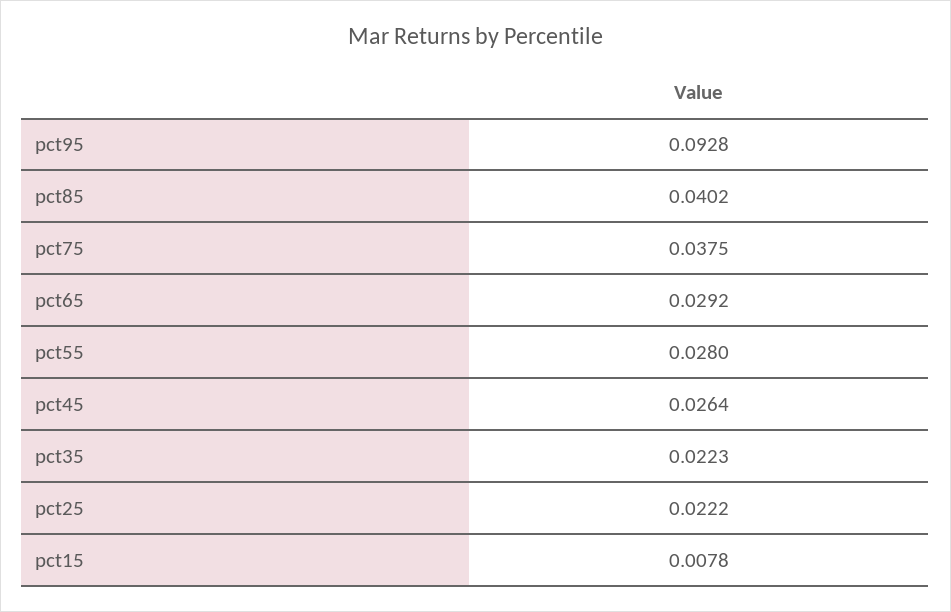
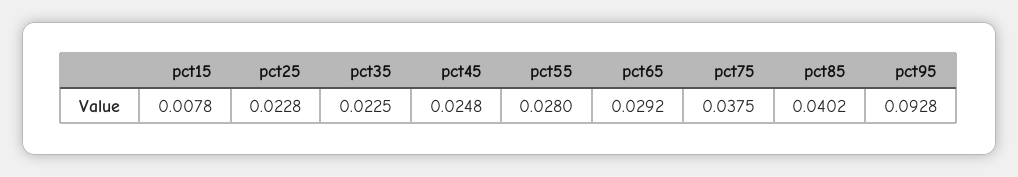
  {
    "pct95": 0.0928,
    "pct85": 0.0402,
    "pct75": 0.0375,
    "pct65": 0.0292,
    "pct55": 0.028,
-   "pct45": 0.0264,
+   "pct45": 0.0248,
-   "pct35": 0.0223,
+   "pct35": 0.0225,
-   "pct25": 0.0222,
+   "pct25": 0.0228,
    "pct15": 0.0078
  }

